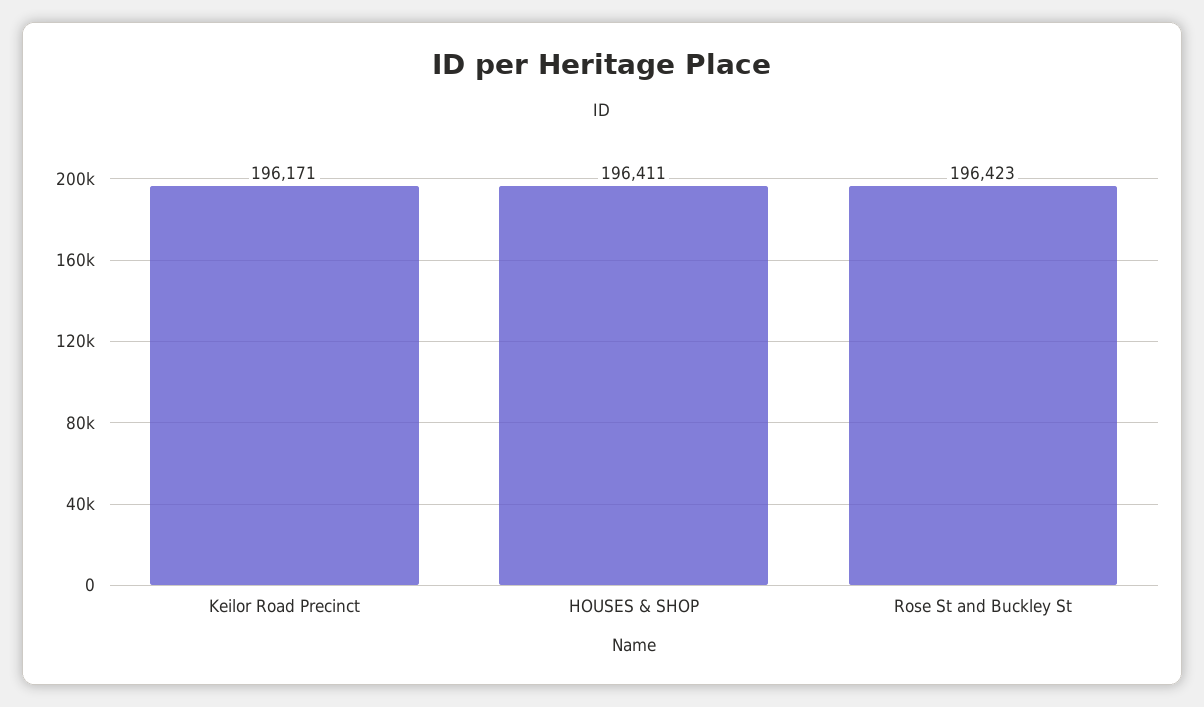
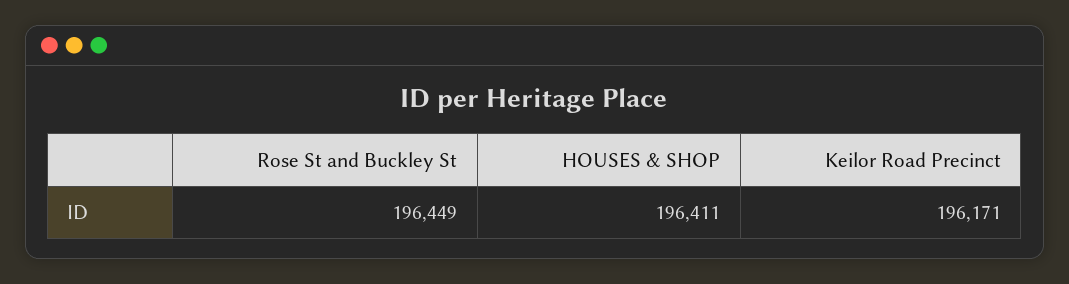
  {
    "Keilor Road Precinct": 196171,
    "HOUSES & SHOP": 196411,
-   "Rose St and Buckley St": 196423
+   "Rose St and Buckley St": 196449
  }

